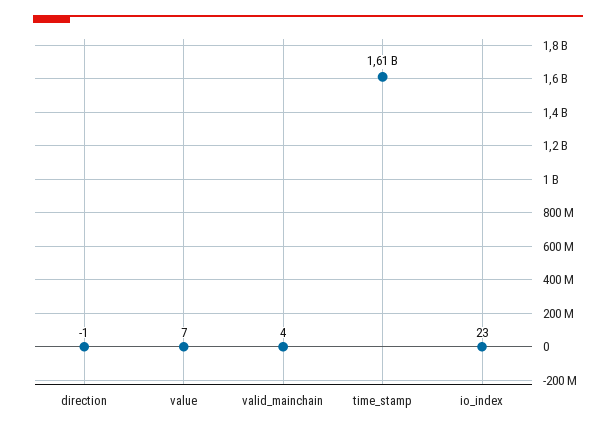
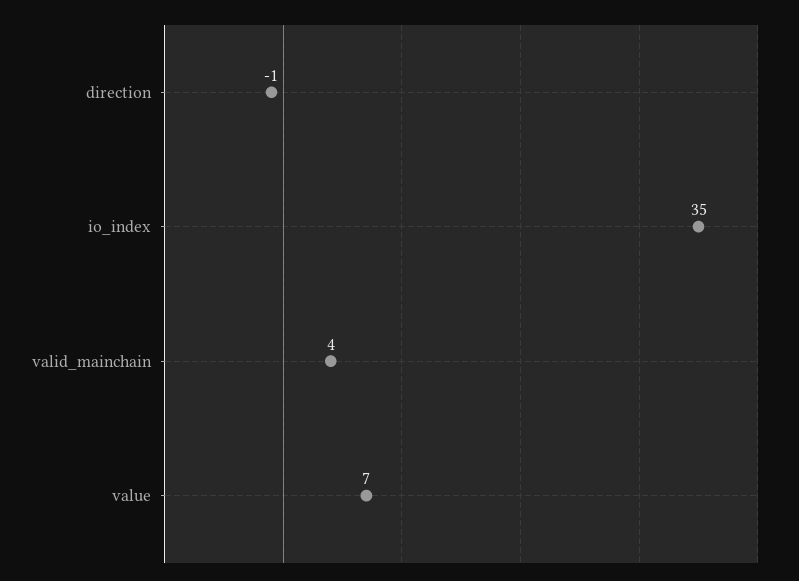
  {
    "direction": -1,
    "value": 7,
    "valid_mainchain": 4,
-   "time_stamp": 1610000000,
-   "io_index": 23
+   "io_index": 35
  }

